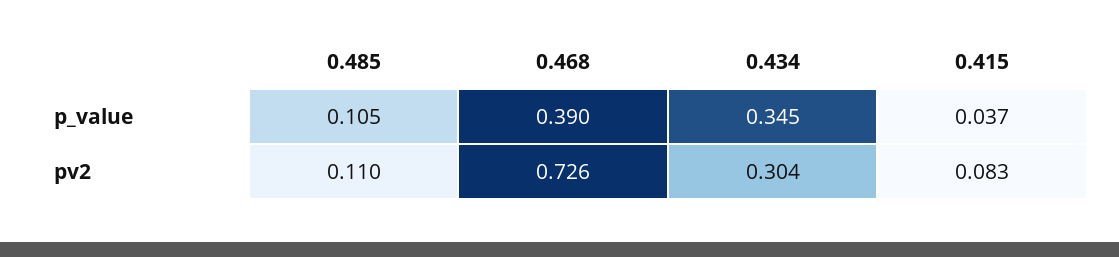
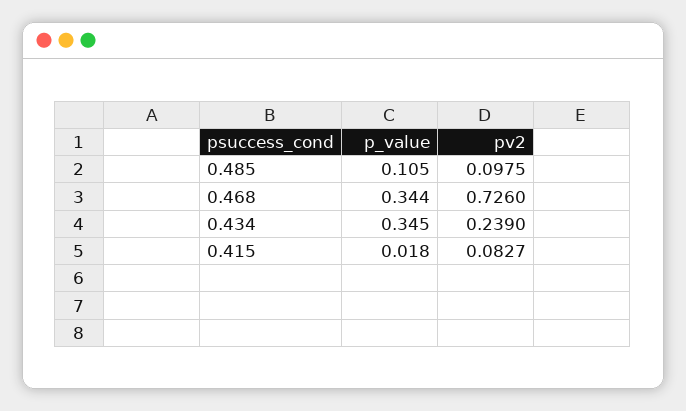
  {
    "0.485": {
      "p_value": 0.105,
-     "pv2": 0.11
+     "pv2": 0.0975
    },
    "0.468": {
-     "p_value": 0.39,
+     "p_value": 0.344,
      "pv2": 0.726
    },
    "0.434": {
      "p_value": 0.345,
-     "pv2": 0.304
+     "pv2": 0.239
    },
    "0.415": {
-     "p_value": 0.037,
+     "p_value": 0.018,
      "pv2": 0.0827
    }
  }

